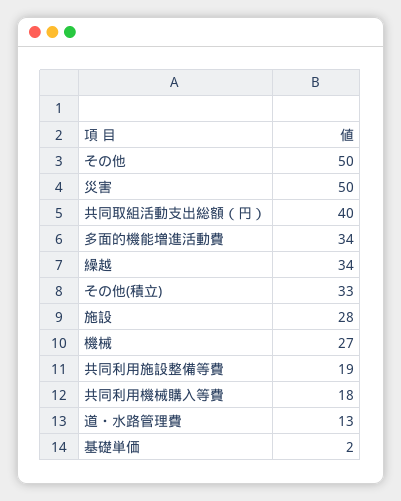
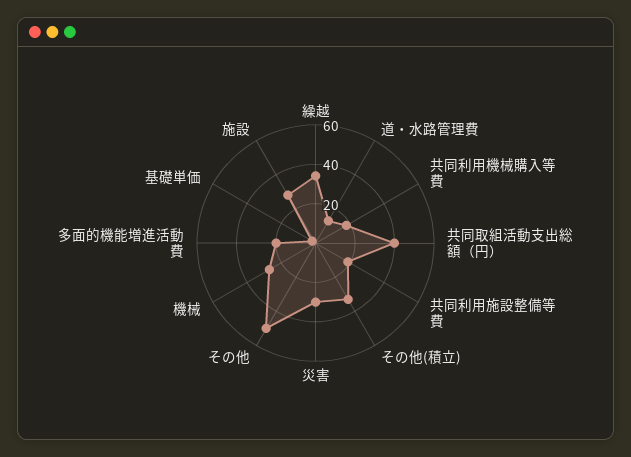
  {
    "その他": 50,
-   "災害": 50,
+   "災害": 30,
    "共同取組活動支出総額（円）": 40,
-   "多面的機能増進活動費": 34,
+   "多面的機能増進活動費": 20,
    "繰越": 34,
    "その他(積立)": 33,
    "施設": 28,
    "機械": 27,
    "共同利用施設整備等費": 19,
    "共同利用機械購入等費": 18,
    "道・水路管理費": 13,
    "基礎単価": 2
  }

